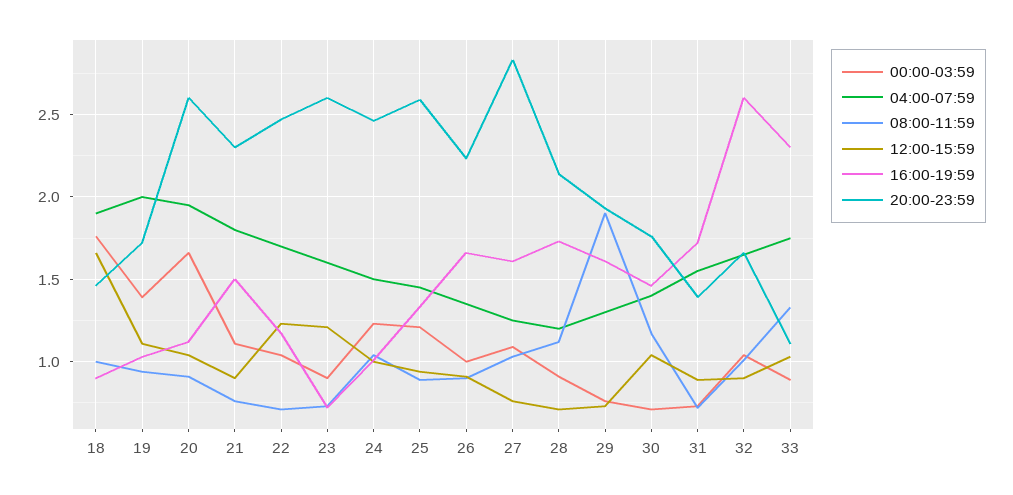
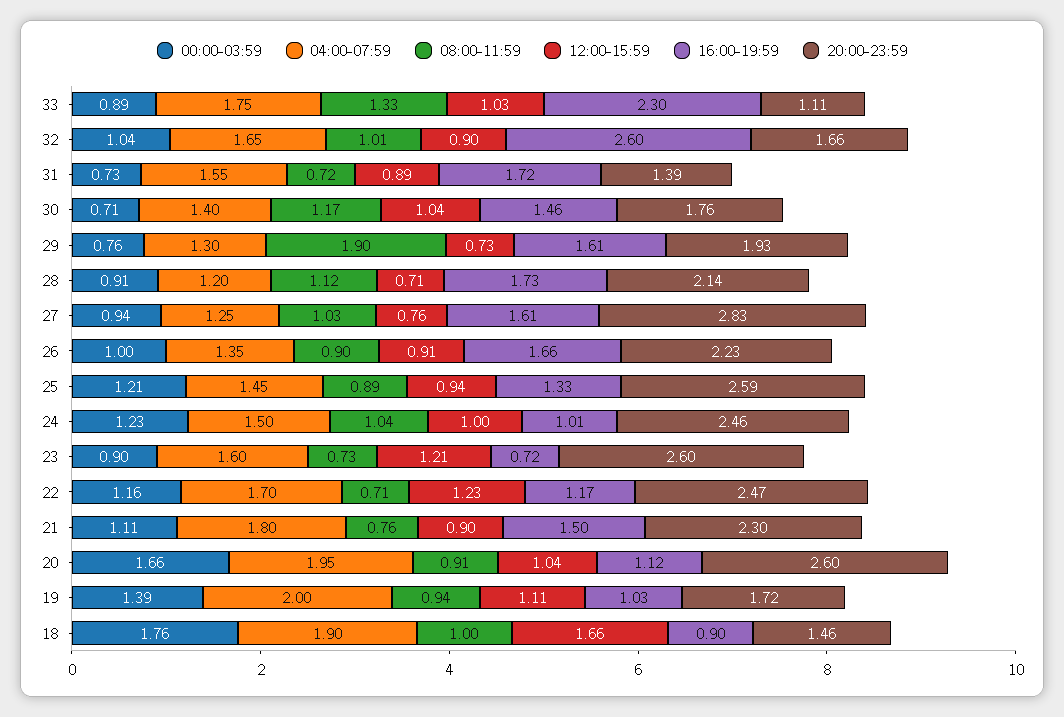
  {
    "00:00-03:59": {
      "18": 1.76,
      "19": 1.39,
      "20": 1.66,
      "21": 1.11,
-     "22": 1.05,
+     "22": 1.16,
      "23": 0.9,
      "24": 1.23,
      "25": 1.21,
      "26": 1,
-     "27": 1.1,
+     "27": 0.94,
      "28": 0.91,
      "29": 0.76,
      "30": 0.71,
      "31": 0.73,
      "32": 1.04,
      "33": 0.89
    },
    "04:00-07:59": {
      "18": 1.9,
      "19": 2,
      "20": 1.95,
      "21": 1.8,
      "22": 1.7,
      "23": 1.6,
      "24": 1.5,
      "25": 1.45,
      "26": 1.35,
      "27": 1.25,
      "28": 1.2,
      "29": 1.3,
      "30": 1.4,
      "31": 1.55,
      "32": 1.65,
      "33": 1.75
    },
    "08:00-11:59": {
      "18": 1,
      "19": 0.94,
      "20": 0.91,
      "21": 0.76,
      "22": 0.71,
      "23": 0.73,
      "24": 1.04,
      "25": 0.89,
      "26": 0.9,
      "27": 1.03,
      "28": 1.12,
      "29": 1.9,
      "30": 1.17,
      "31": 0.72,
      "32": 1.01,
      "33": 1.33
    },
    "12:00-15:59": {
      "18": 1.66,
      "19": 1.11,
      "20": 1.04,
      "21": 0.9,
      "22": 1.23,
      "23": 1.21,
      "24": 1,
      "25": 0.94,
      "26": 0.91,
      "27": 0.76,
      "28": 0.71,
      "29": 0.73,
      "30": 1.04,
      "31": 0.89,
      "32": 0.9,
      "33": 1.03
    },
    "16:00-19:59": {
      "18": 0.9,
      "19": 1.03,
      "20": 1.12,
      "21": 1.5,
      "22": 1.17,
      "23": 0.72,
      "24": 1.01,
      "25": 1.33,
      "26": 1.66,
      "27": 1.61,
      "28": 1.73,
      "29": 1.61,
      "30": 1.46,
      "31": 1.72,
      "32": 2.6,
      "33": 2.3
    },
    "20:00-23:59": {
      "18": 1.46,
      "19": 1.72,
      "20": 2.6,
      "21": 2.3,
      "22": 2.47,
      "23": 2.6,
      "24": 2.46,
      "25": 2.59,
      "26": 2.23,
      "27": 2.83,
      "28": 2.14,
      "29": 1.93,
      "30": 1.76,
      "31": 1.39,
      "32": 1.66,
      "33": 1.11
    }
  }

